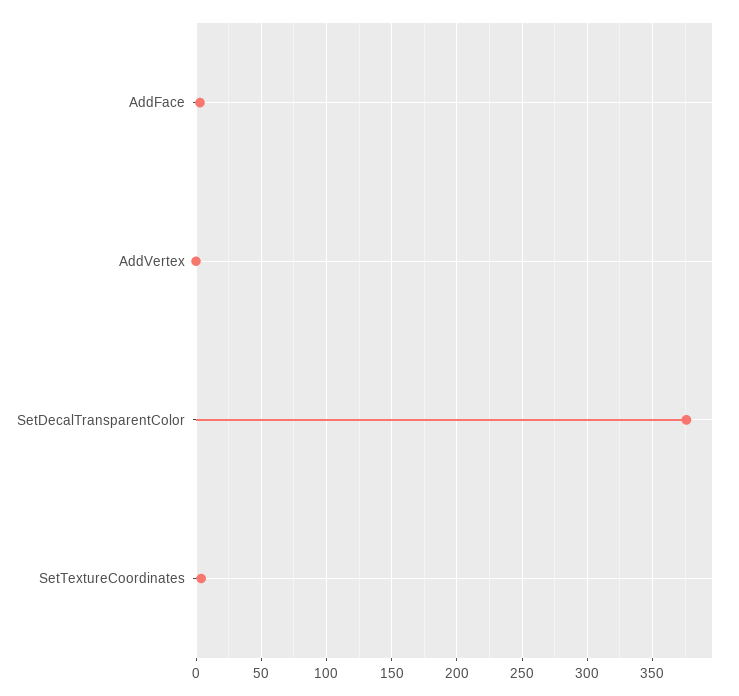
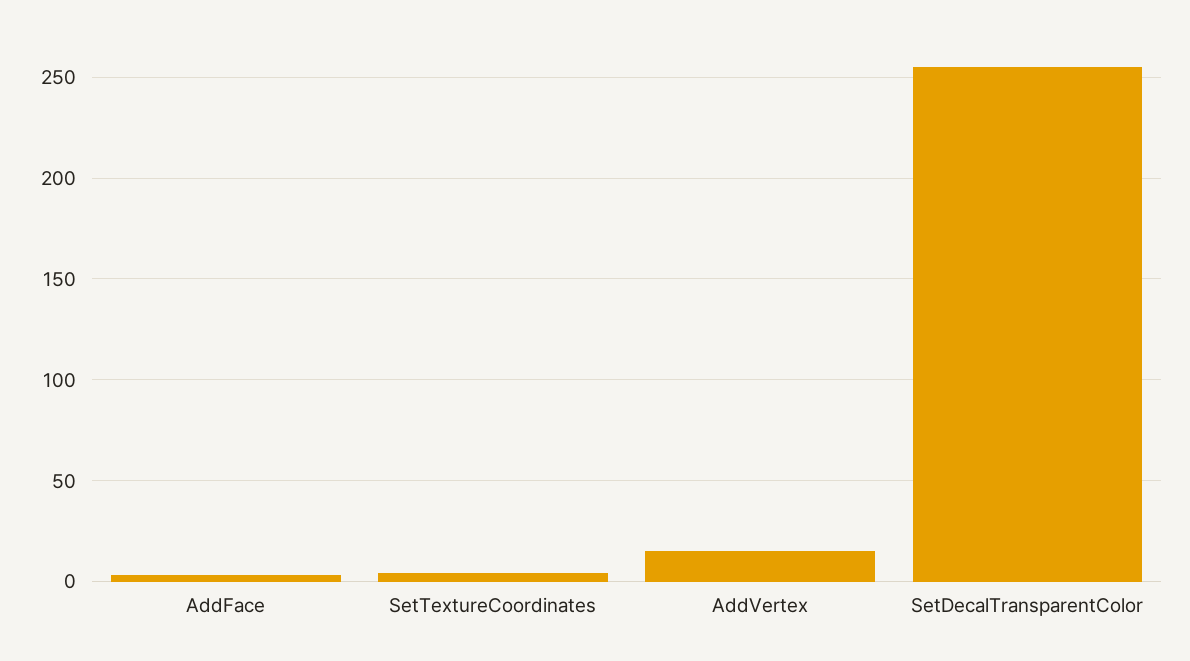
  {
    "AddFace": 5,
-   "AddVertex": 0,
+   "AddVertex": 15,
-   "SetDecalTransparentColor": 375,
+   "SetDecalTransparentColor": 255,
    "SetTextureCoordinates": 5
  }

